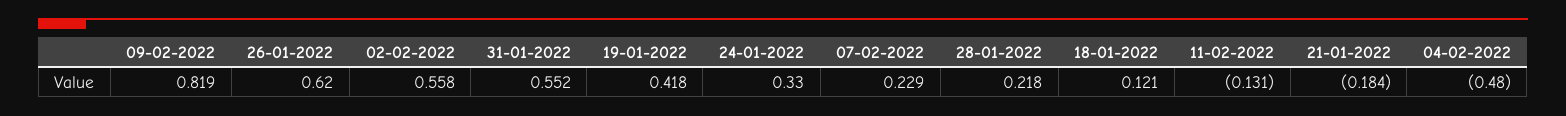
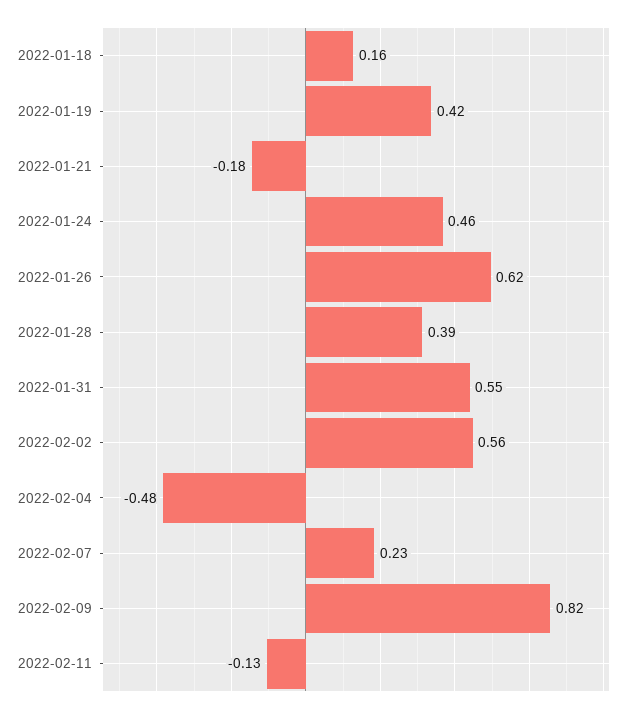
  {
    "09-02-2022": 0.819,
    "26-01-2022": 0.62,
    "02-02-2022": 0.558,
    "31-01-2022": 0.552,
    "19-01-2022": 0.418,
-   "24-01-2022": 0.33,
+   "24-01-2022": 0.46,
    "07-02-2022": 0.229,
-   "28-01-2022": 0.218,
+   "28-01-2022": 0.39,
-   "18-01-2022": 0.121,
+   "18-01-2022": 0.16,
    "11-02-2022": -0.131,
    "21-01-2022": -0.184,
    "04-02-2022": -0.48
  }

